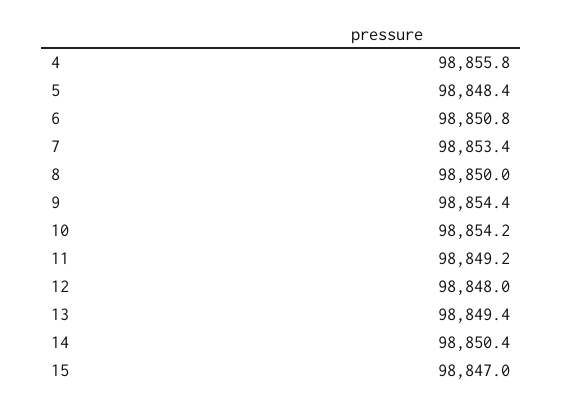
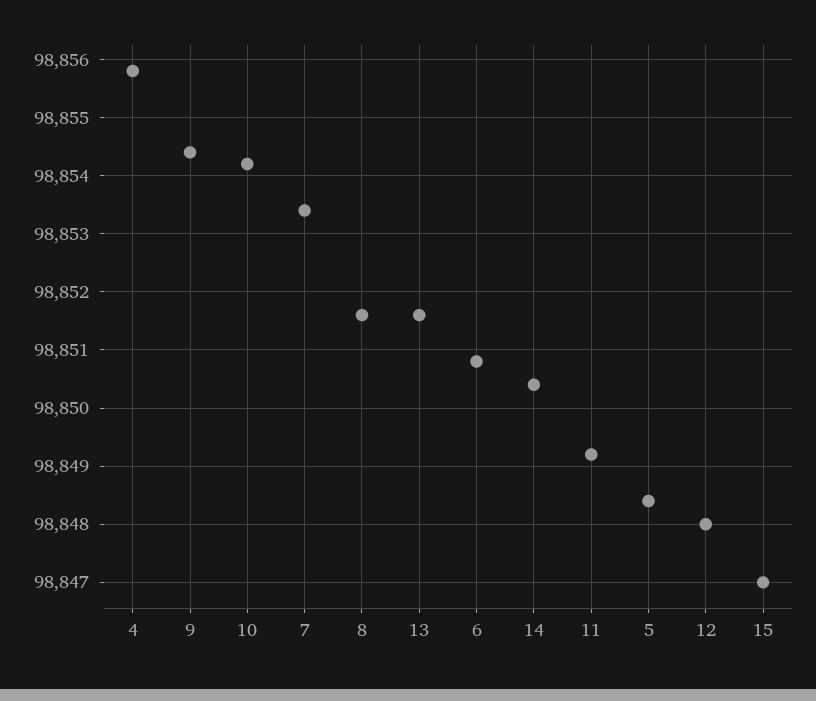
  {
    "4": 98855.8,
    "5": 98848.4,
    "6": 98850.8,
    "7": 98853.4,
-   "8": 98850,
+   "8": 98851.5,
    "9": 98854.4,
    "10": 98854.2,
    "11": 98849.2,
    "12": 98848,
-   "13": 98849.4,
+   "13": 98851.5,
    "14": 98850.4,
    "15": 98847
  }

